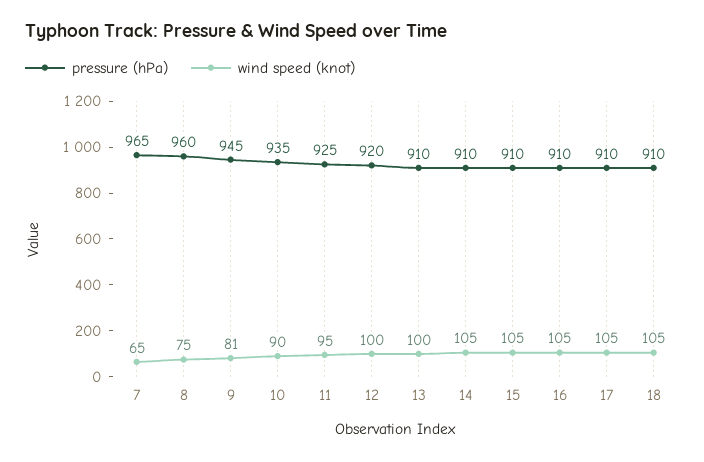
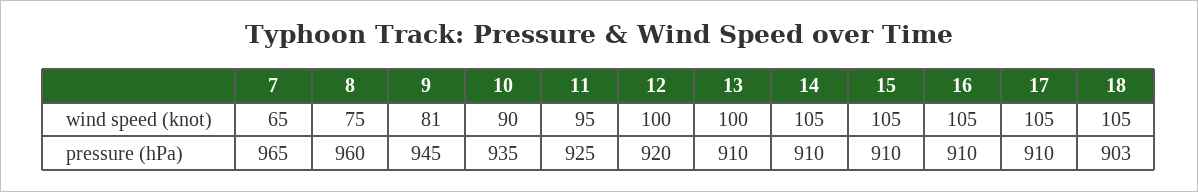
  {
    "pressure (hPa)": {
      "7": 965,
      "8": 960,
      "9": 945,
      "10": 935,
      "11": 925,
      "12": 920,
      "13": 910,
      "14": 910,
      "15": 910,
      "16": 910,
      "17": 910,
-     "18": 910
+     "18": 903
    },
    "wind speed (knot)": {
      "7": 65,
      "8": 75,
      "9": 81,
      "10": 90,
      "11": 95,
      "12": 100,
      "13": 100,
      "14": 105,
      "15": 105,
      "16": 105,
      "17": 105,
      "18": 105
    }
  }

